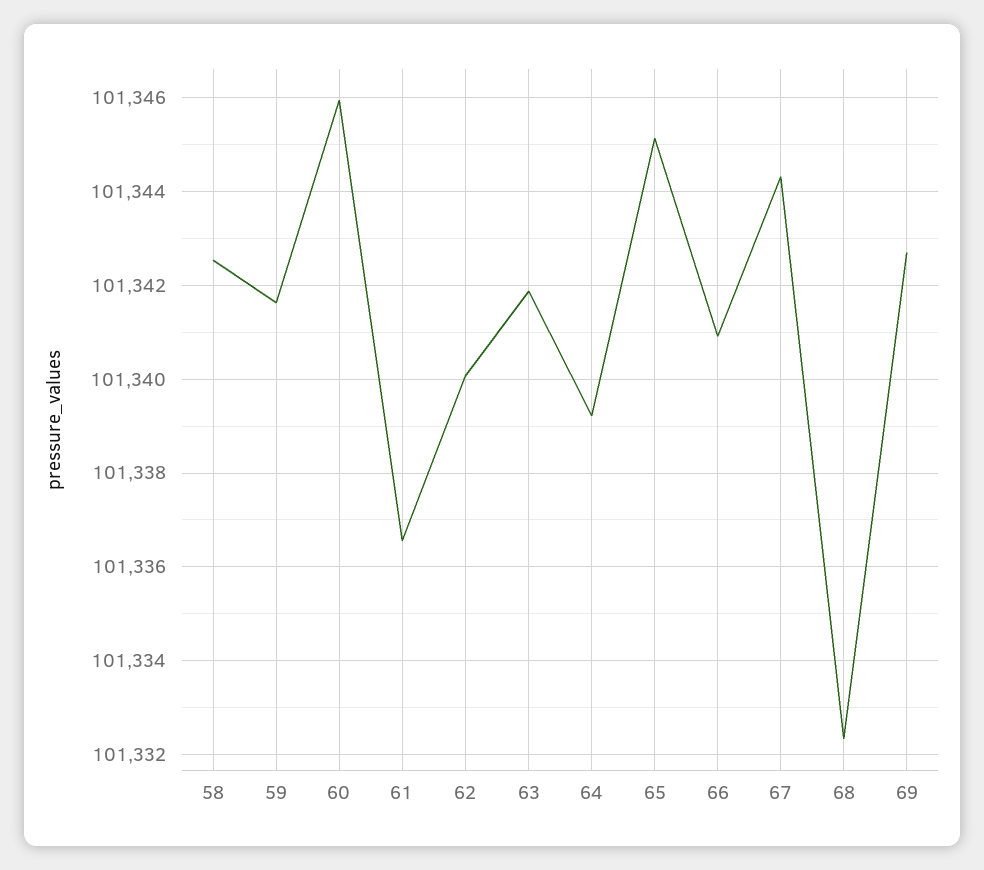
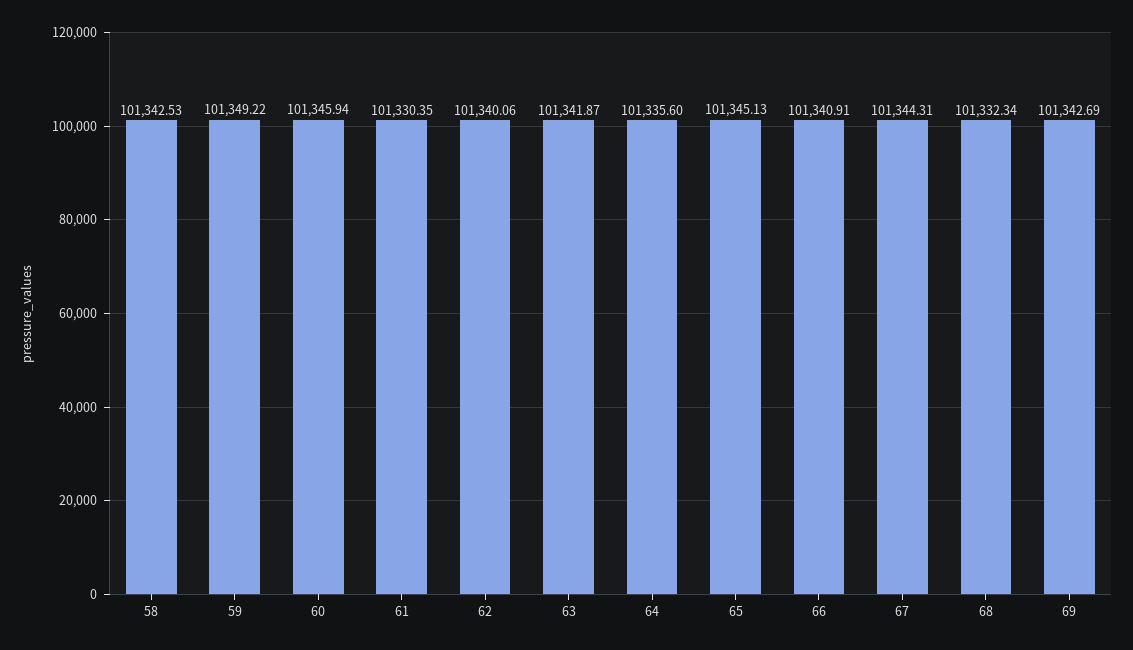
  {
    "58": 101342.53,
-   "59": 101341.6,
+   "59": 101349.22,
    "60": 101345.94,
-   "61": 101336.6,
+   "61": 101330.35,
    "62": 101340.06,
    "63": 101341.87,
-   "64": 101339.2,
+   "64": 101335.6,
    "65": 101345.13,
    "66": 101340.91,
    "67": 101344.31,
    "68": 101332.34,
    "69": 101342.69
  }

